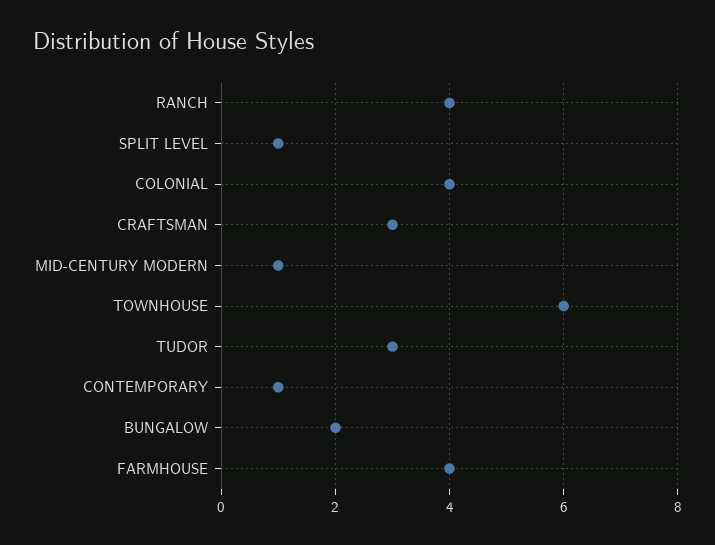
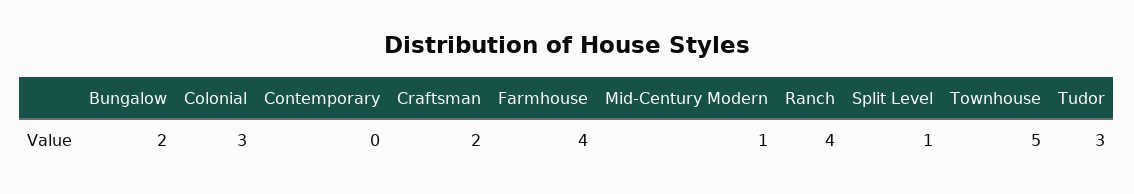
  {
    "RANCH": 4,
    "SPLIT LEVEL": 1,
-   "COLONIAL": 4,
+   "COLONIAL": 3,
-   "CRAFTSMAN": 3,
+   "CRAFTSMAN": 2,
    "MID-CENTURY MODERN": 1,
-   "TOWNHOUSE": 6,
+   "TOWNHOUSE": 5,
    "TUDOR": 3,
-   "CONTEMPORARY": 1,
+   "CONTEMPORARY": 0,
    "BUNGALOW": 2,
    "FARMHOUSE": 4
  }

